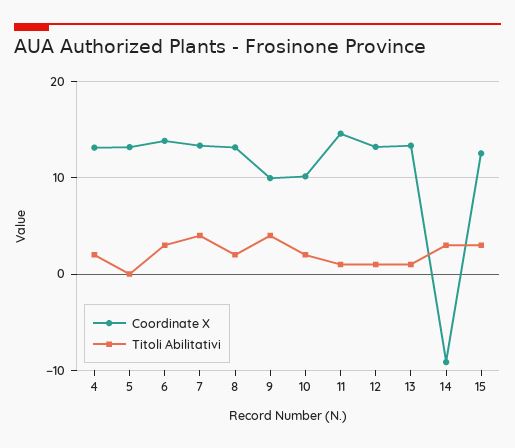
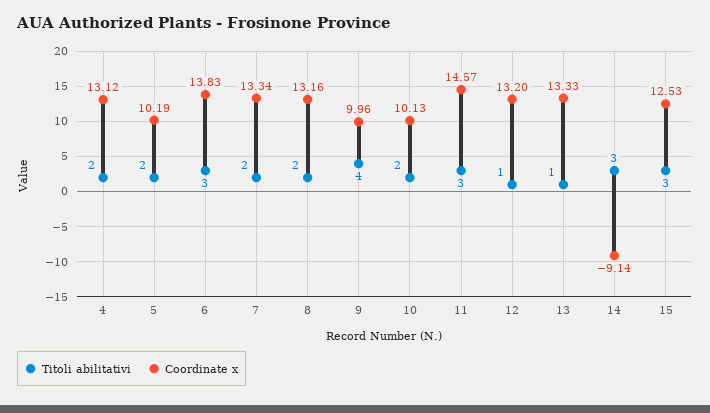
  {
    "Coordinate X": {
      "4": 13.12,
-     "5": 13,
+     "5": 10.19,
      "6": 13.83,
      "7": 13.34,
      "8": 13.16,
      "9": 9.96,
      "10": 10.13,
      "11": 14.57,
      "12": 13.2,
      "13": 13.33,
      "14": -9.14,
      "15": 12.53
    },
    "Titoli Abilitativi": {
      "4": 2,
-     "5": 0,
+     "5": 2,
      "6": 3,
-     "7": 4,
+     "7": 2,
      "8": 2,
      "9": 4,
      "10": 2,
-     "11": 1,
+     "11": 3,
      "12": 1,
      "13": 1,
      "14": 3,
      "15": 3
    }
  }

